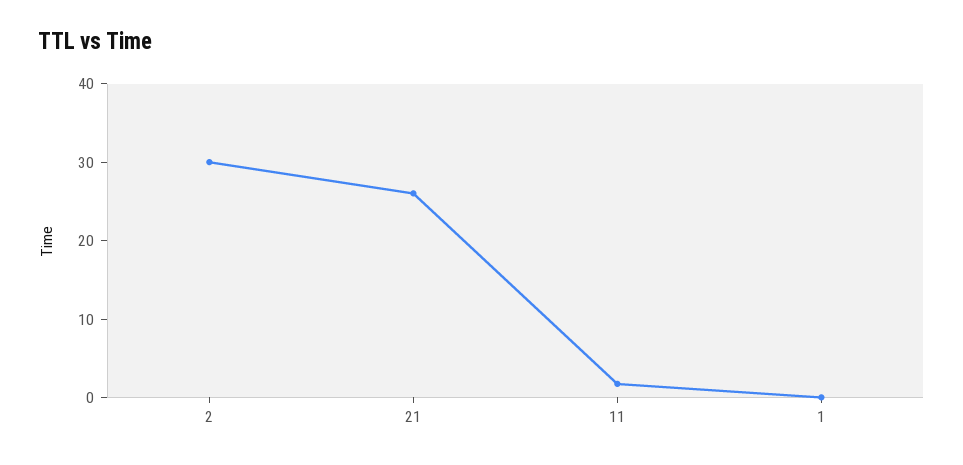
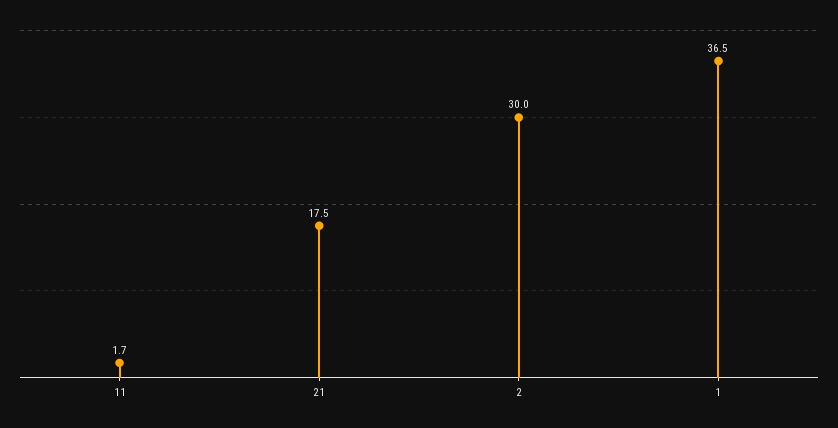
  {
    "2": 30,
-   "21": 26,
+   "21": 17.5,
    "11": 1.7,
-   "1": 0
+   "1": 36.5
  }

